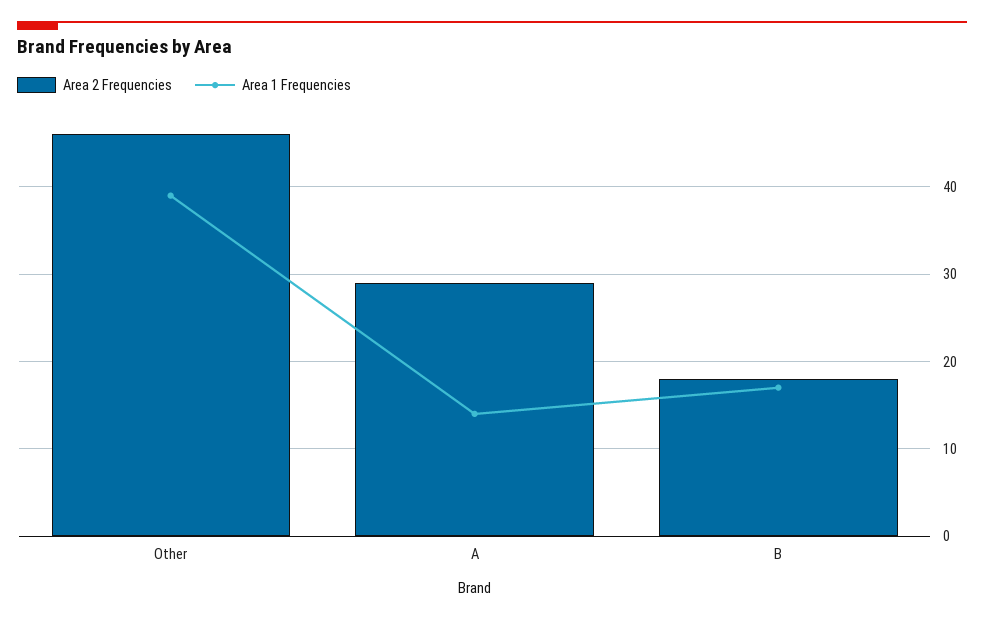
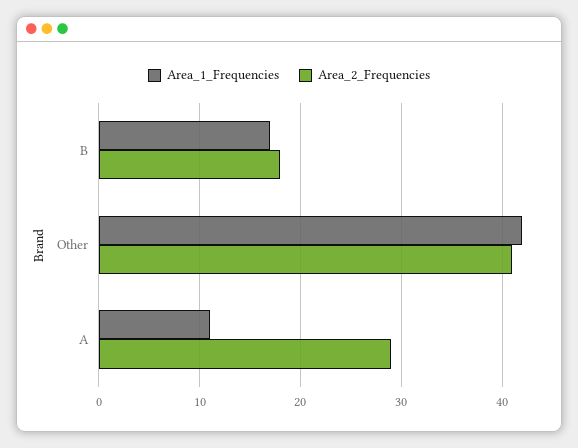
  {
    "Area 2 Frequencies": {
-     "Other": 46,
+     "Other": 41,
      "A": 29,
      "B": 18
    },
    "Area 1 Frequencies": {
-     "Other": 39,
+     "Other": 42,
-     "A": 14,
+     "A": 11,
      "B": 17
    }
  }

